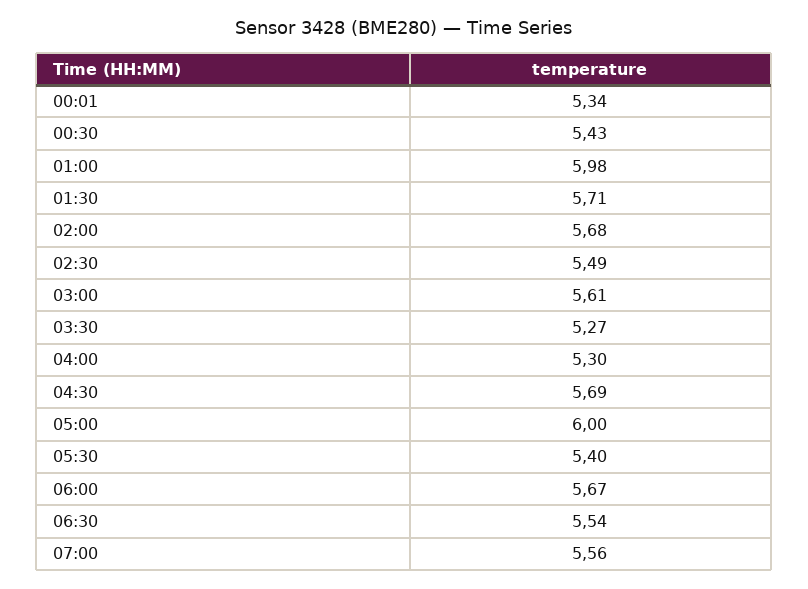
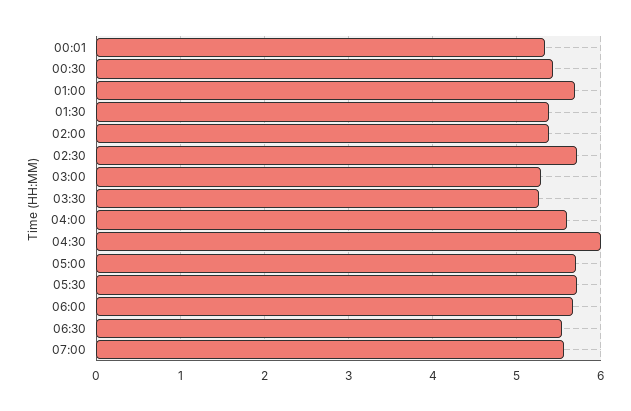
  {
    "00:01": 5.34,
    "00:30": 5.43,
-   "01:00": 5.98,
+   "01:00": 5.7,
-   "01:30": 5.71,
+   "01:30": 5.4,
-   "02:00": 5.68,
+   "02:00": 5.4,
-   "02:30": 5.49,
+   "02:30": 5.7,
-   "03:00": 5.61,
+   "03:00": 5.3,
    "03:30": 5.27,
-   "04:00": 5.3,
+   "04:00": 5.6,
-   "04:30": 5.69,
+   "04:30": 6,
-   "05:00": 6,
+   "05:00": 5.7,
-   "05:30": 5.4,
+   "05:30": 5.7,
    "06:00": 5.67,
    "06:30": 5.54,
    "07:00": 5.56
  }

